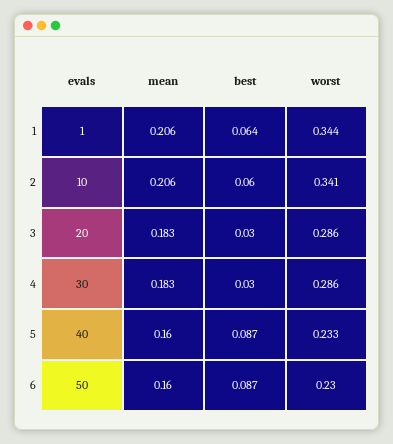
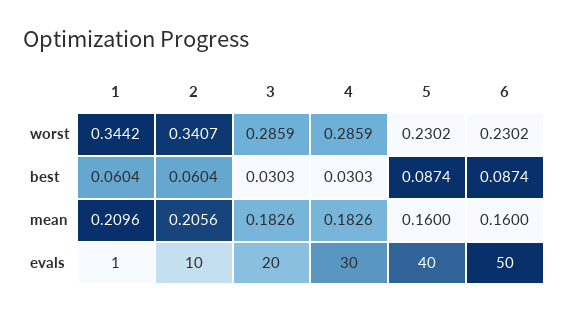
  {
    "evals": {
      "1": 1,
      "2": 10,
      "3": 20,
      "4": 30,
      "5": 40,
      "6": 50
    },
    "mean": {
-     "1": 0.206,
+     "1": 0.2096,
      "2": 0.2056,
      "3": 0.1826,
      "4": 0.1826,
      "5": 0.16,
      "6": 0.16
    },
    "best": {
-     "1": 0.064,
+     "1": 0.0604,
      "2": 0.0604,
      "3": 0.0303,
      "4": 0.0303,
      "5": 0.0874,
      "6": 0.0874
    },
    "worst": {
      "1": 0.3442,
      "2": 0.3407,
      "3": 0.2859,
      "4": 0.2859,
-     "5": 0.233,
+     "5": 0.2302,
      "6": 0.2302
    }
  }

